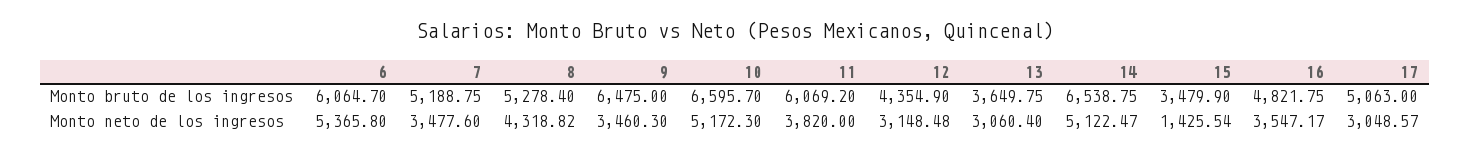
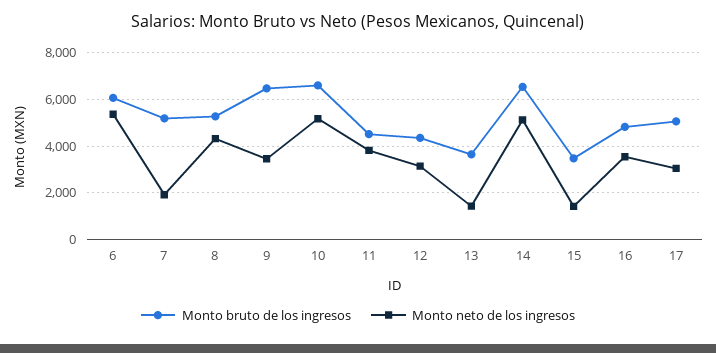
  {
    "Monto bruto de los ingresos": {
      "6": 6064.7,
      "7": 5188.75,
      "8": 5278.4,
      "9": 6475,
      "10": 6595.7,
-     "11": 6069.2,
+     "11": 4500,
      "12": 4354.9,
      "13": 3649.75,
      "14": 6538.75,
      "15": 3479.9,
      "16": 4821.75,
      "17": 5063
    },
    "Monto neto de los ingresos": {
      "6": 5365.8,
-     "7": 3477.6,
+     "7": 2000,
      "8": 4318.82,
      "9": 3460.3,
      "10": 5172.3,
      "11": 3820,
      "12": 3148.48,
-     "13": 3060.4,
+     "13": 1500,
      "14": 5122.47,
      "15": 1425.54,
      "16": 3547.17,
      "17": 3048.57
    }
  }

